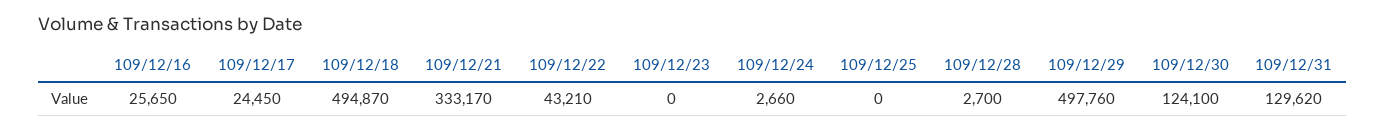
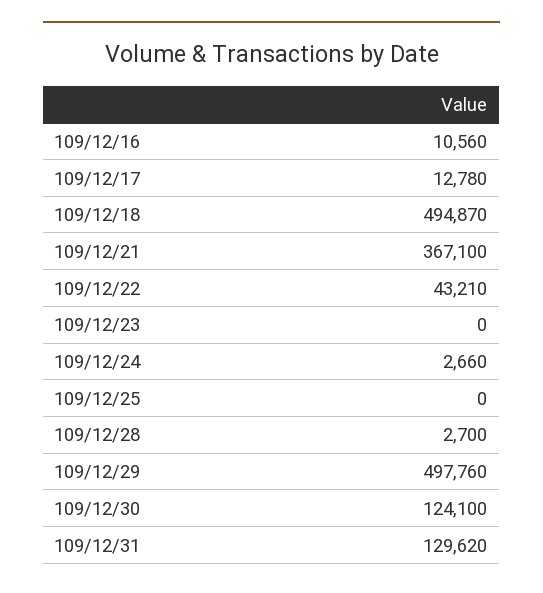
  {
-   "109/12/16": 25650,
+   "109/12/16": 10560,
-   "109/12/17": 24450,
+   "109/12/17": 12780,
    "109/12/18": 494870,
-   "109/12/21": 333170,
+   "109/12/21": 367100,
    "109/12/22": 43210,
    "109/12/23": 0,
    "109/12/24": 2660,
    "109/12/25": 0,
    "109/12/28": 2700,
    "109/12/29": 497760,
    "109/12/30": 124100,
    "109/12/31": 129620
  }

